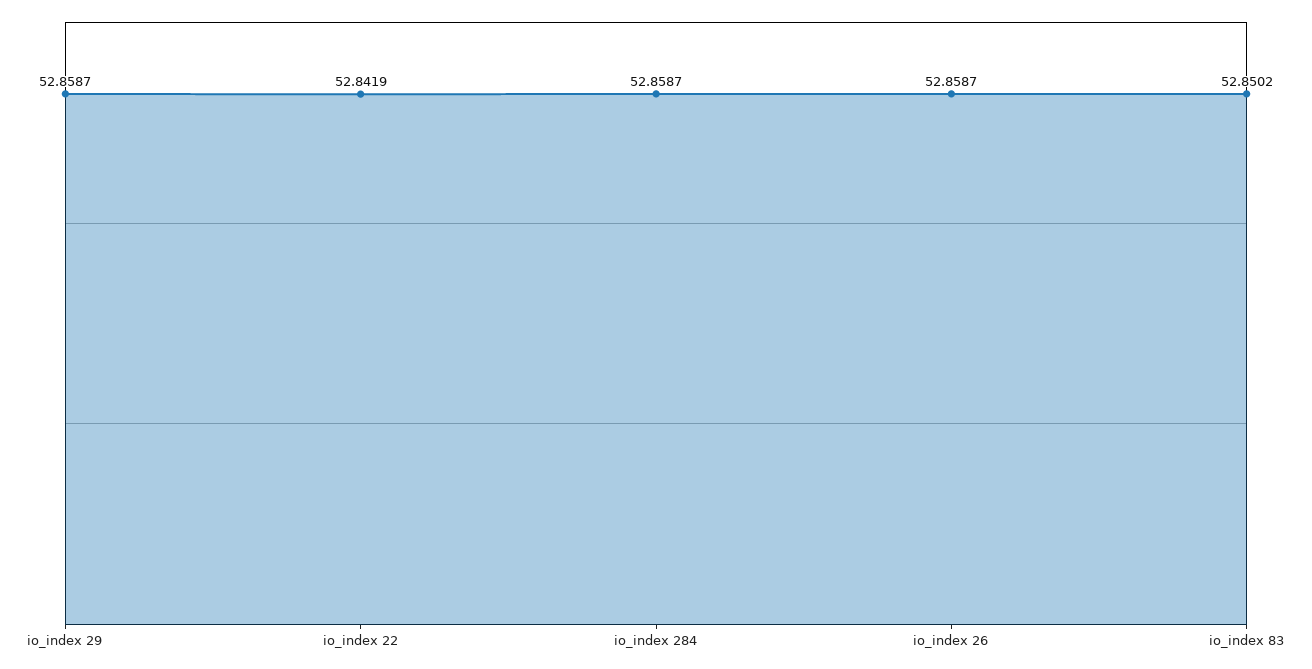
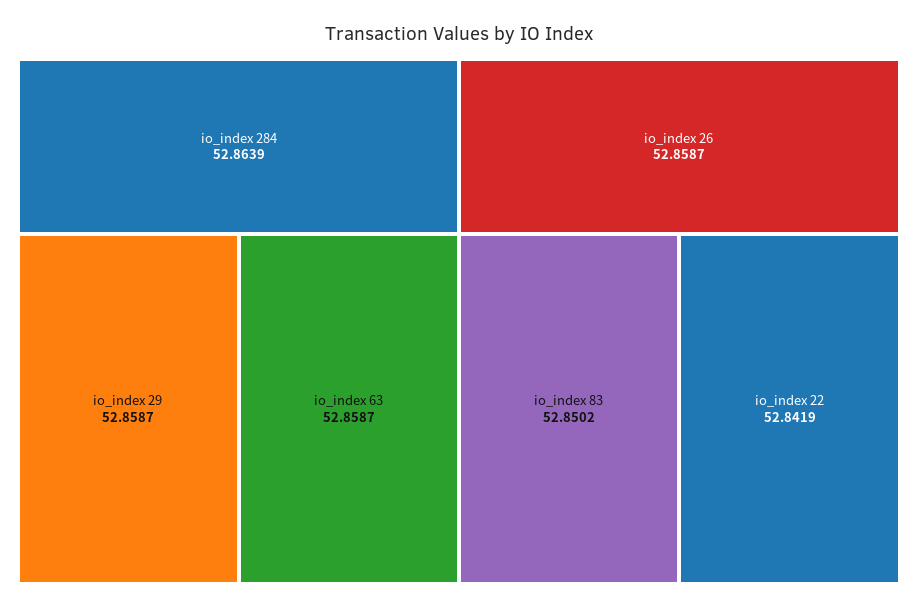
  {
    "io_index 29": 52.8587,
    "io_index 22": 52.8419,
-   "io_index 284": 52.8587,
+   "io_index 284": 52.8639,
    "io_index 26": 52.8587,
-   "io_index 83": 52.8502
+   "io_index 83": 52.8502,
+   "io_index 63": 52.8587
  }

